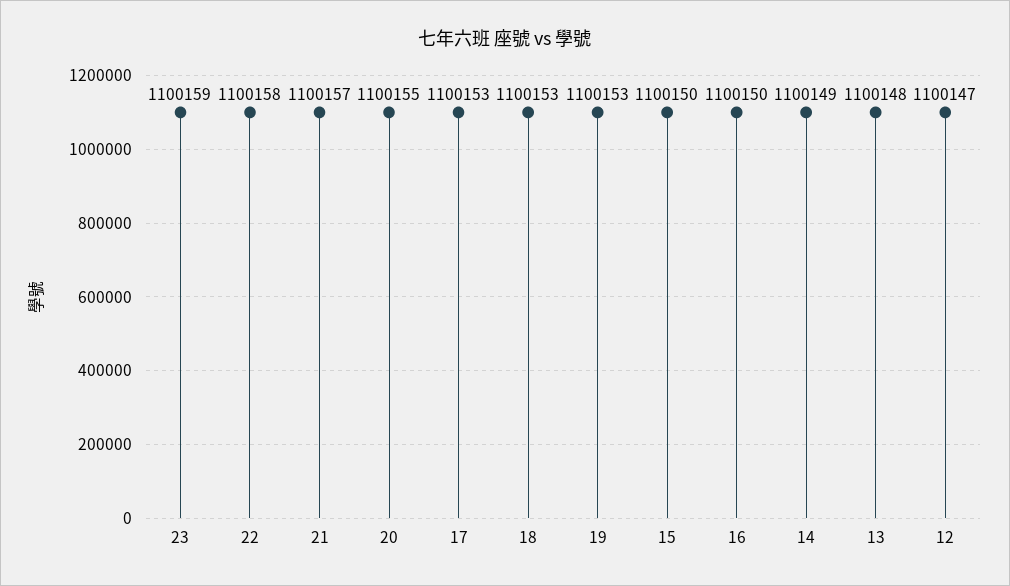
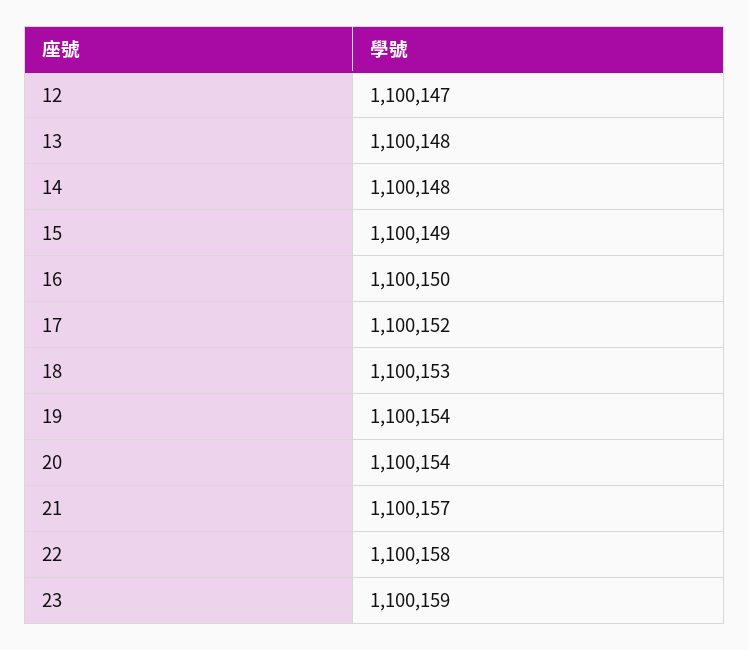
  {
    "23": 1100159,
    "22": 1100158,
    "21": 1100157,
-   "20": 1100155,
+   "20": 1100154,
-   "17": 1100153,
+   "17": 1100152,
    "18": 1100153,
-   "19": 1100153,
+   "19": 1100154,
-   "15": 1100150,
+   "15": 1100149,
    "16": 1100150,
-   "14": 1100149,
+   "14": 1100148,
    "13": 1100148,
    "12": 1100147
  }

